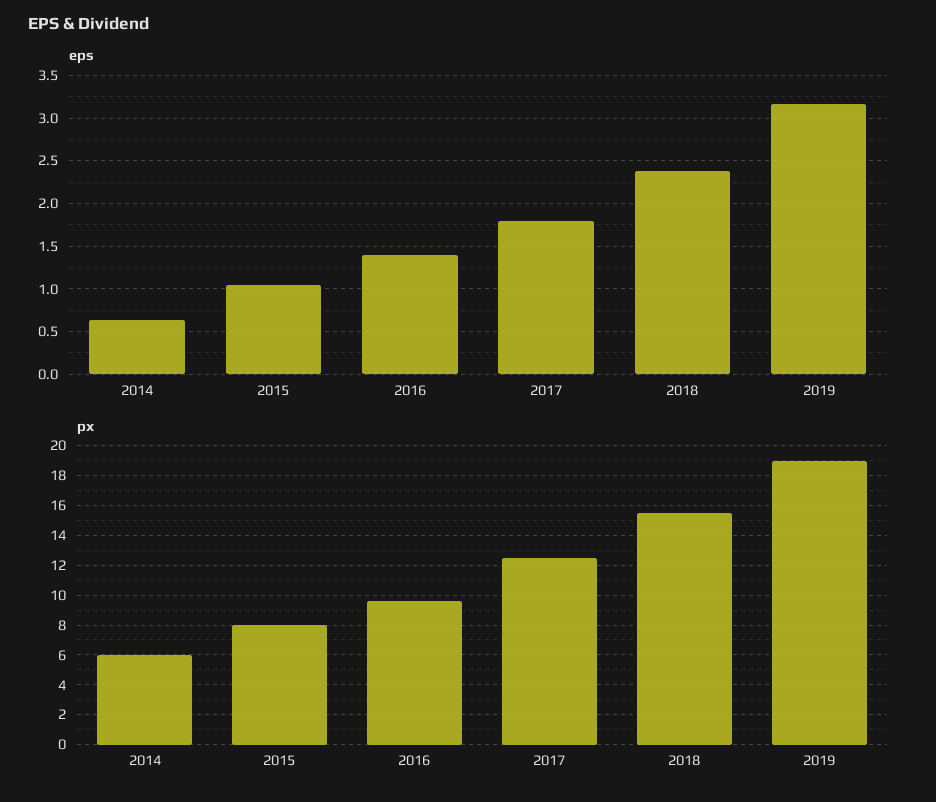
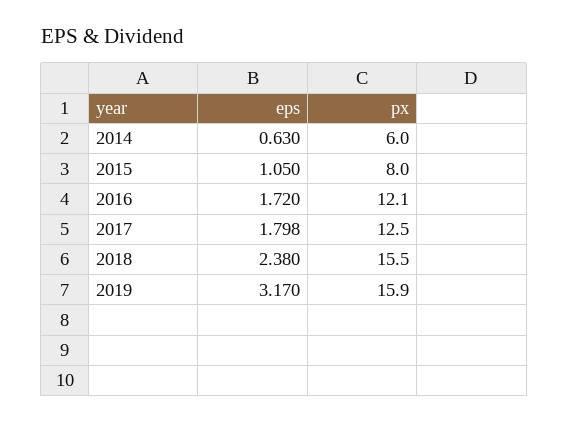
  {
    "eps": {
      "2014": 0.63,
      "2015": 1.05,
-     "2016": 1.4,
+     "2016": 1.72,
      "2017": 1.798,
      "2018": 2.38,
      "2019": 3.17
    },
    "px": {
      "2014": 6,
      "2015": 8,
-     "2016": 9.5,
+     "2016": 12.1,
      "2017": 12.5,
      "2018": 15.5,
-     "2019": 19
+     "2019": 15.9
    }
  }

